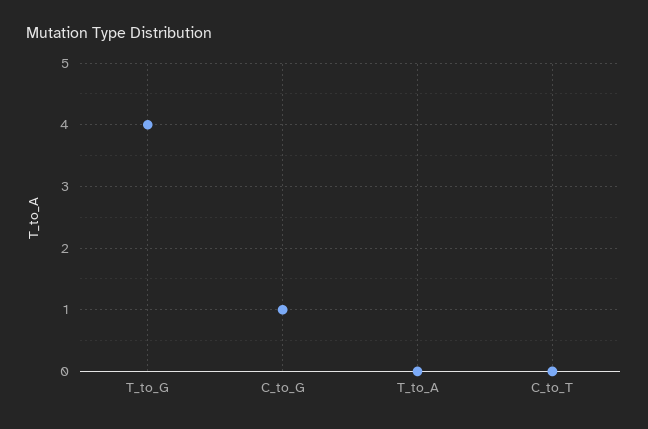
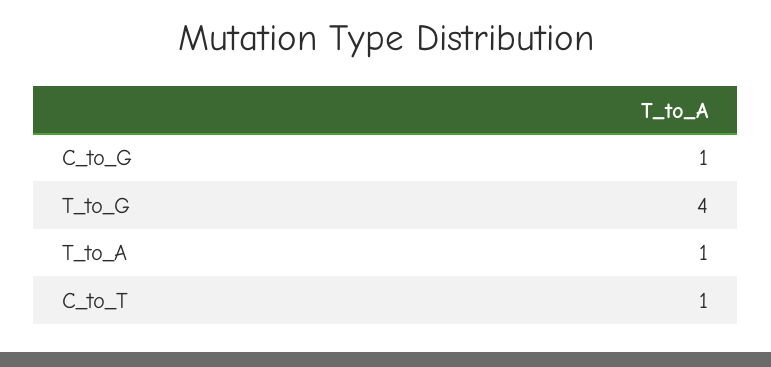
  {
    "T_to_G": 4,
    "C_to_G": 1,
-   "T_to_A": 0,
+   "T_to_A": 1,
-   "C_to_T": 0
+   "C_to_T": 1
  }

